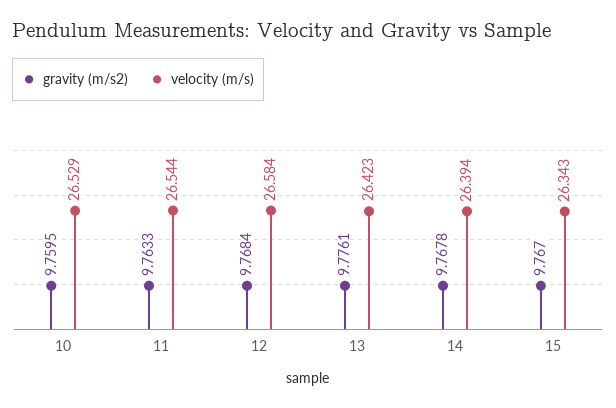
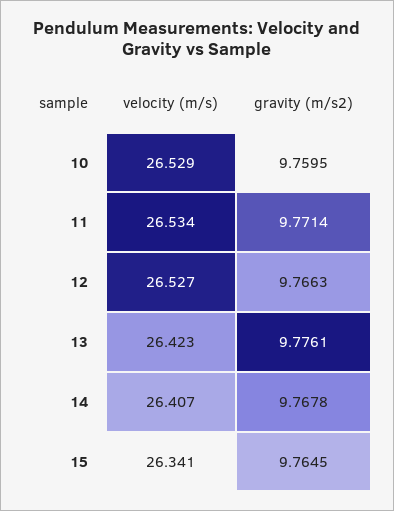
  {
    "gravity (m/s2)": {
      "10": 9.7595,
-     "11": 9.7633,
+     "11": 9.7714,
-     "12": 9.7684,
+     "12": 9.7663,
      "13": 9.7761,
      "14": 9.7678,
-     "15": 9.767
+     "15": 9.7645
    },
    "velocity (m/s)": {
      "10": 26.529,
-     "11": 26.544,
+     "11": 26.534,
-     "12": 26.584,
+     "12": 26.527,
      "13": 26.423,
-     "14": 26.394,
+     "14": 26.407,
-     "15": 26.343
+     "15": 26.341
    }
  }

